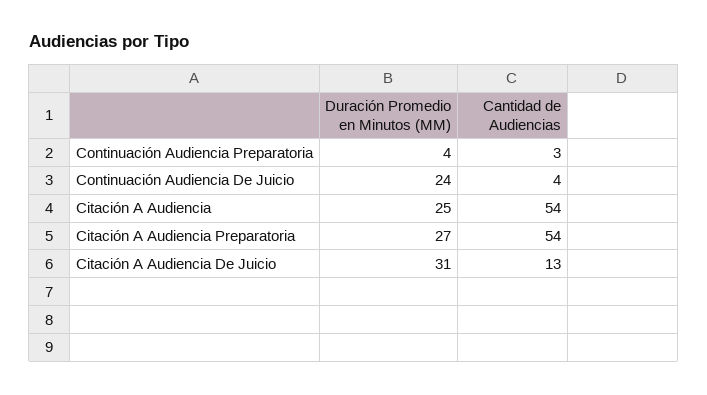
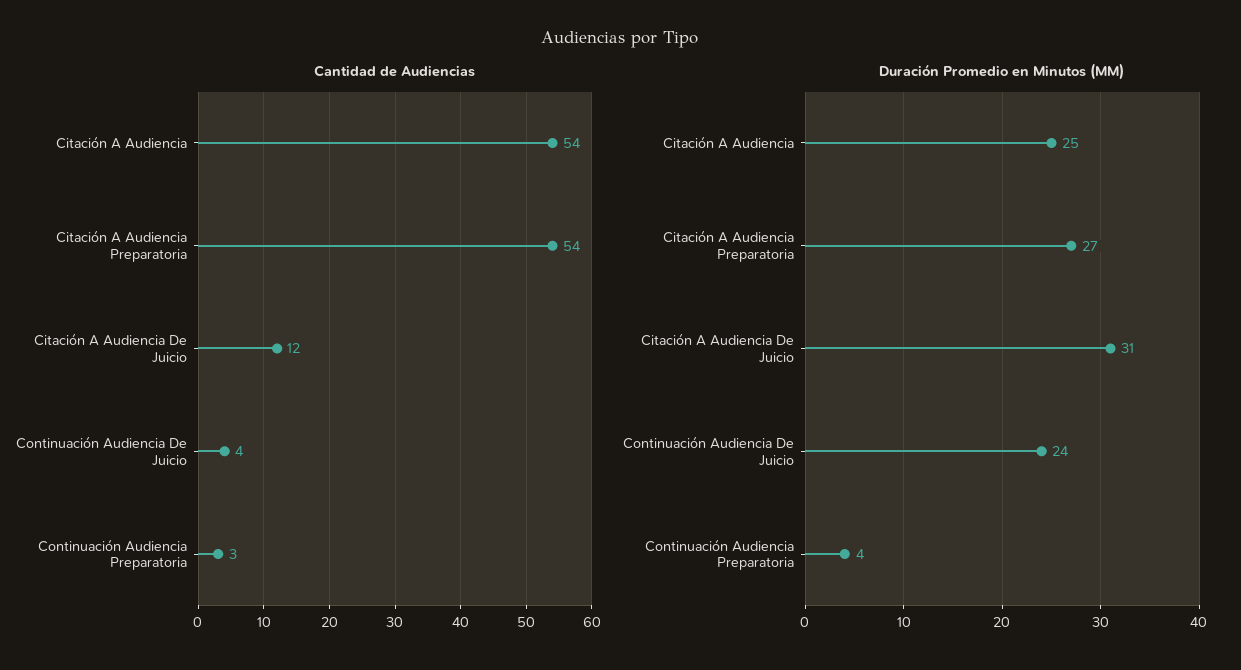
  {
    "Duración Promedio en Minutos (MM)": {
      "Continuación Audiencia Preparatoria": 4,
      "Continuación Audiencia De Juicio": 24,
      "Citación A Audiencia": 25,
      "Citación A Audiencia Preparatoria": 27,
      "Citación A Audiencia De Juicio": 31
    },
    "Cantidad de Audiencias": {
      "Continuación Audiencia Preparatoria": 3,
      "Continuación Audiencia De Juicio": 4,
      "Citación A Audiencia": 54,
      "Citación A Audiencia Preparatoria": 54,
-     "Citación A Audiencia De Juicio": 13
+     "Citación A Audiencia De Juicio": 12
    }
  }

